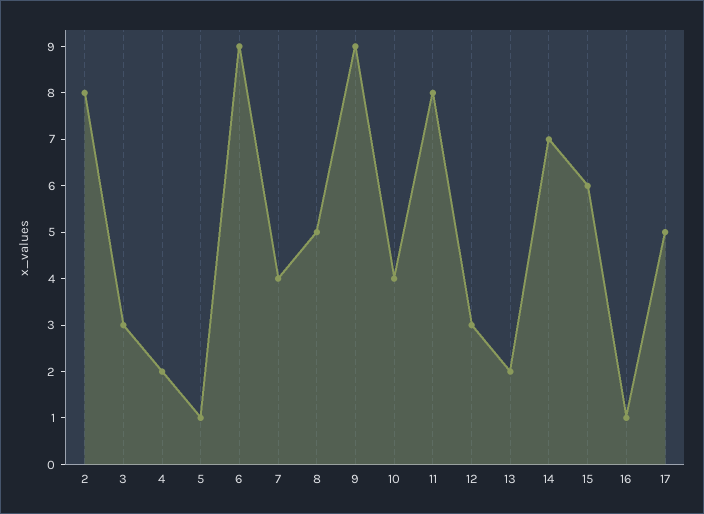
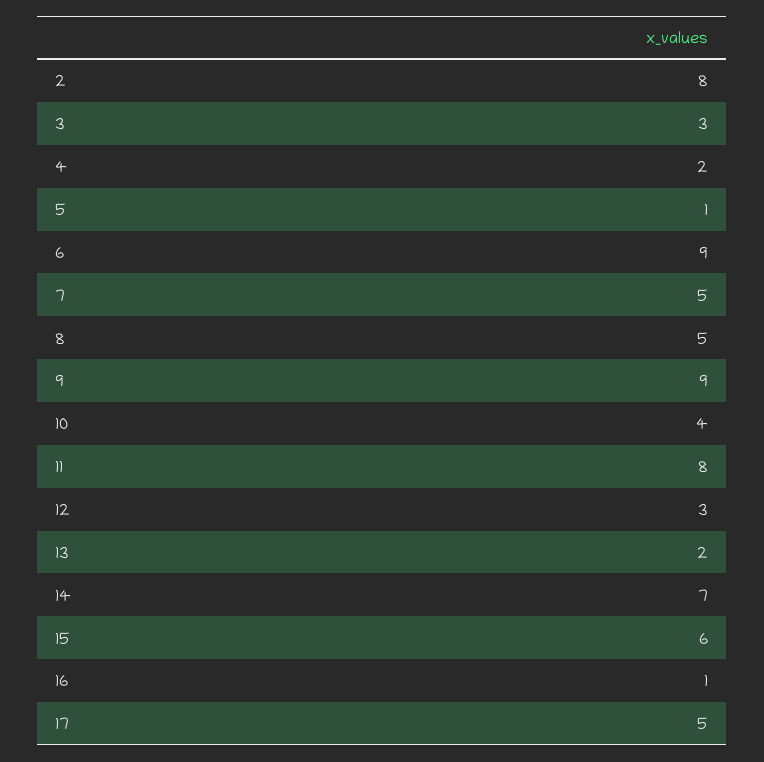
  {
    "2": 8,
    "3": 3,
    "4": 2,
    "5": 1,
    "6": 9,
-   "7": 4,
+   "7": 5,
    "8": 5,
    "9": 9,
    "10": 4,
    "11": 8,
    "12": 3,
    "13": 2,
    "14": 7,
    "15": 6,
    "16": 1,
    "17": 5
  }

